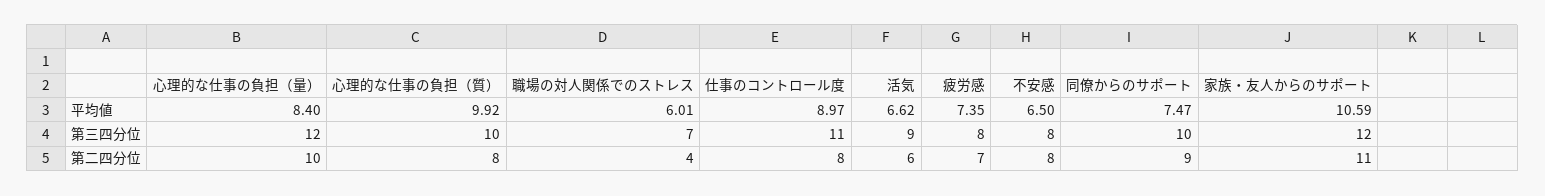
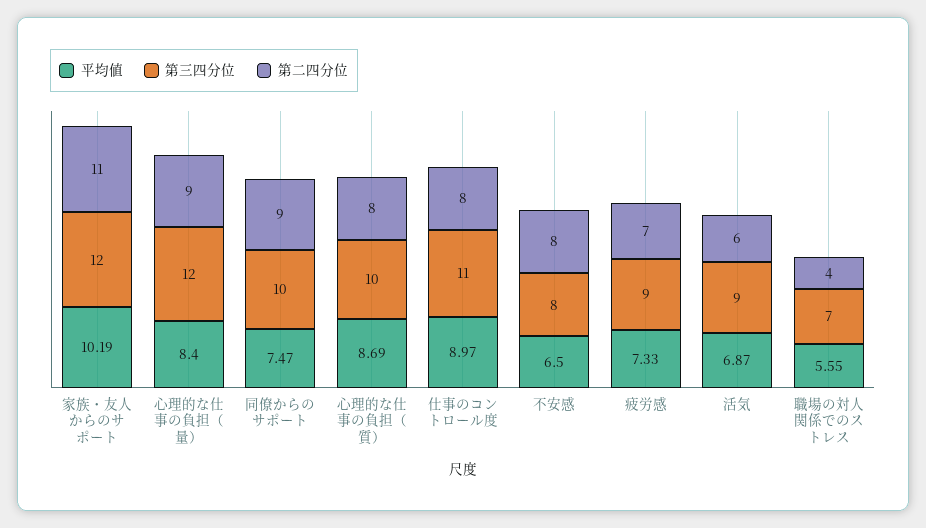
  {
    "平均値": {
      "心理的な仕事の負担（量）": 8.4,
-     "心理的な仕事の負担（質）": 9.92,
+     "心理的な仕事の負担（質）": 8.69,
-     "職場の対人関係でのストレス": 6.01,
+     "職場の対人関係でのストレス": 5.55,
      "仕事のコントロール度": 8.97,
-     "活気": 6.62,
+     "活気": 6.87,
-     "疲労感": 7.35,
+     "疲労感": 7.33,
      "不安感": 6.5,
      "同僚からのサポート": 7.47,
-     "家族・友人からのサポート": 10.59
+     "家族・友人からのサポート": 10.19
    },
    "第三四分位": {
      "心理的な仕事の負担（量）": 12,
      "心理的な仕事の負担（質）": 10,
      "職場の対人関係でのストレス": 7,
      "仕事のコントロール度": 11,
      "活気": 9,
-     "疲労感": 8,
+     "疲労感": 9,
      "不安感": 8,
      "同僚からのサポート": 10,
      "家族・友人からのサポート": 12
    },
    "第二四分位": {
-     "心理的な仕事の負担（量）": 10,
+     "心理的な仕事の負担（量）": 9,
      "心理的な仕事の負担（質）": 8,
      "職場の対人関係でのストレス": 4,
      "仕事のコントロール度": 8,
      "活気": 6,
      "疲労感": 7,
      "不安感": 8,
      "同僚からのサポート": 9,
      "家族・友人からのサポート": 11
    }
  }

